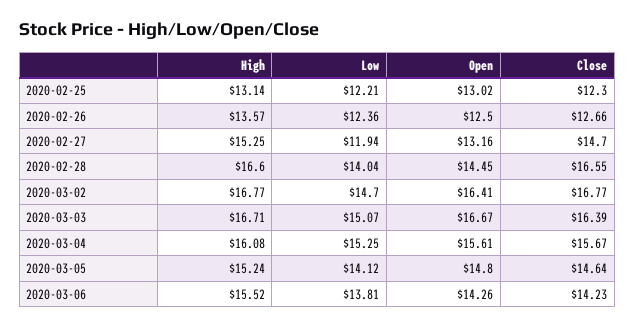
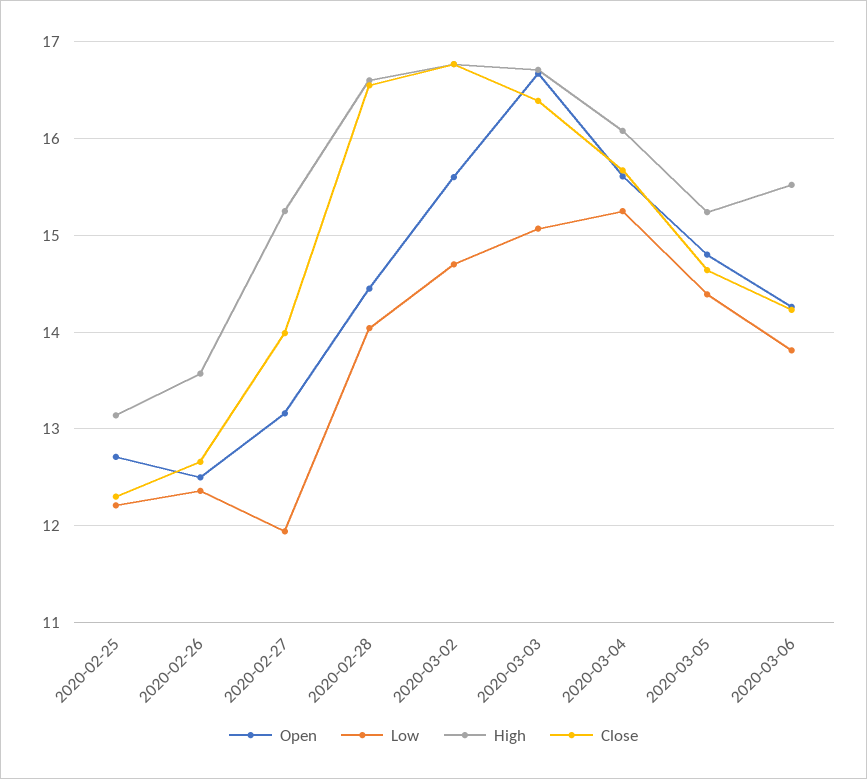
  {
    "High": {
      "2020-02-25": 13.14,
      "2020-02-26": 13.57,
      "2020-02-27": 15.25,
      "2020-02-28": 16.6,
      "2020-03-02": 16.77,
      "2020-03-03": 16.71,
      "2020-03-04": 16.08,
      "2020-03-05": 15.24,
      "2020-03-06": 15.52
    },
    "Low": {
      "2020-02-25": 12.21,
      "2020-02-26": 12.36,
      "2020-02-27": 11.94,
      "2020-02-28": 14.04,
      "2020-03-02": 14.7,
      "2020-03-03": 15.07,
      "2020-03-04": 15.25,
-     "2020-03-05": 14.12,
+     "2020-03-05": 14.4,
      "2020-03-06": 13.81
    },
    "Open": {
-     "2020-02-25": 13.02,
+     "2020-02-25": 12.7,
      "2020-02-26": 12.5,
      "2020-02-27": 13.16,
      "2020-02-28": 14.45,
-     "2020-03-02": 16.41,
+     "2020-03-02": 15.6,
      "2020-03-03": 16.67,
      "2020-03-04": 15.61,
      "2020-03-05": 14.8,
      "2020-03-06": 14.26
    },
    "Close": {
      "2020-02-25": 12.3,
      "2020-02-26": 12.66,
-     "2020-02-27": 14.7,
+     "2020-02-27": 14,
      "2020-02-28": 16.55,
      "2020-03-02": 16.77,
      "2020-03-03": 16.39,
      "2020-03-04": 15.67,
      "2020-03-05": 14.64,
      "2020-03-06": 14.23
    }
  }

